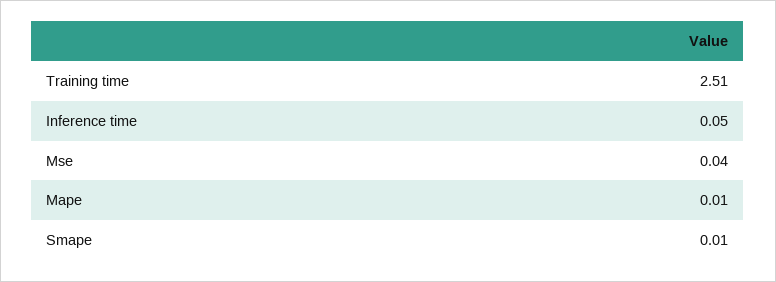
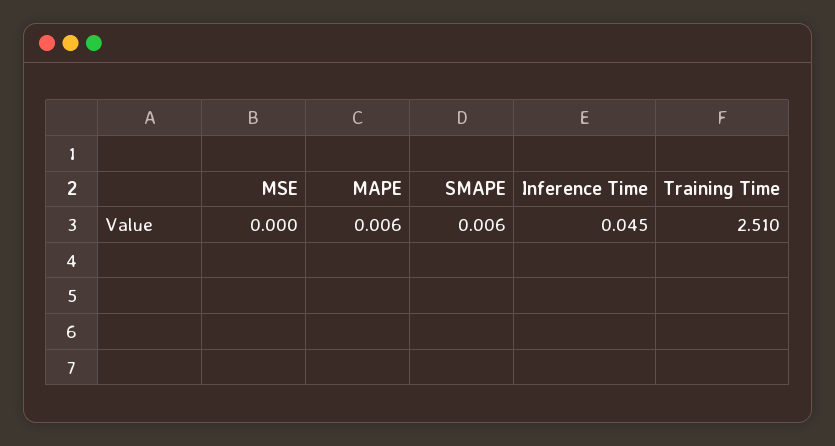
  {
    "Training time": 2.51,
    "Inference time": 0.045,
-   "Mse": 0.04,
+   "Mse": 0,
    "Mape": 0.006,
    "Smape": 0.006
  }

